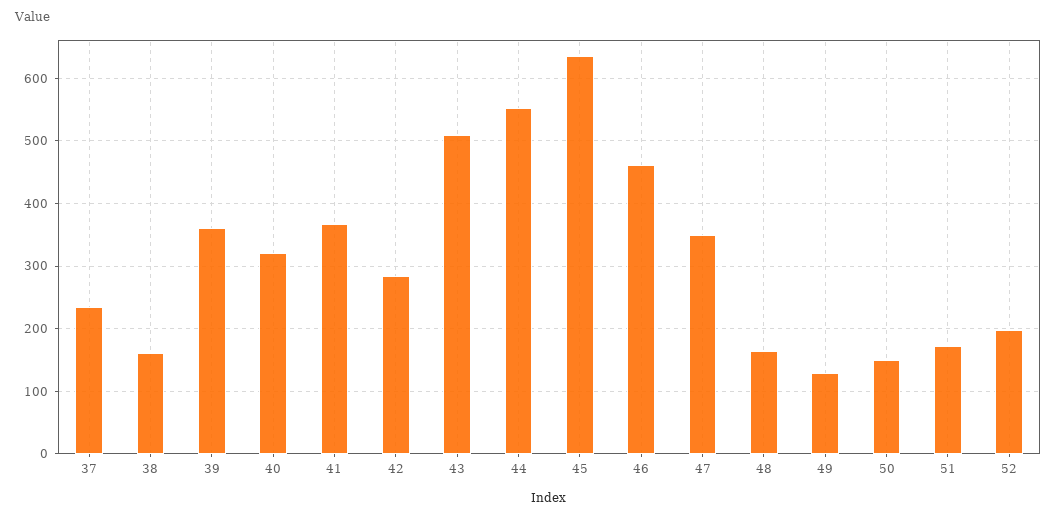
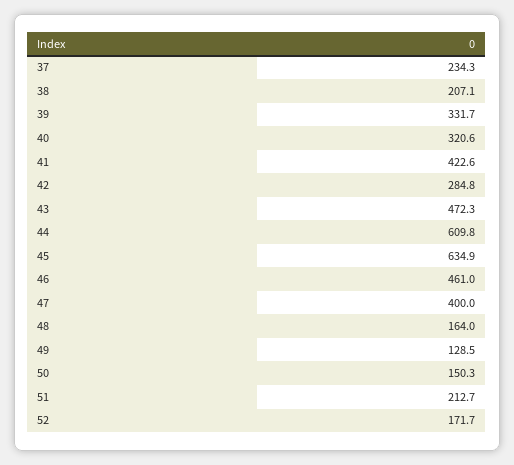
  {
    "37": 234.3,
-   "38": 160,
+   "38": 207.1,
-   "39": 360,
+   "39": 331.7,
    "40": 320.6,
-   "41": 370,
+   "41": 422.6,
    "42": 284.8,
-   "43": 510,
+   "43": 472.3,
-   "44": 550,
+   "44": 609.8,
    "45": 634.9,
    "46": 461,
-   "47": 350,
+   "47": 400,
    "48": 164,
    "49": 128.5,
    "50": 150.3,
-   "51": 170,
+   "51": 212.7,
-   "52": 200
+   "52": 171.7
  }

